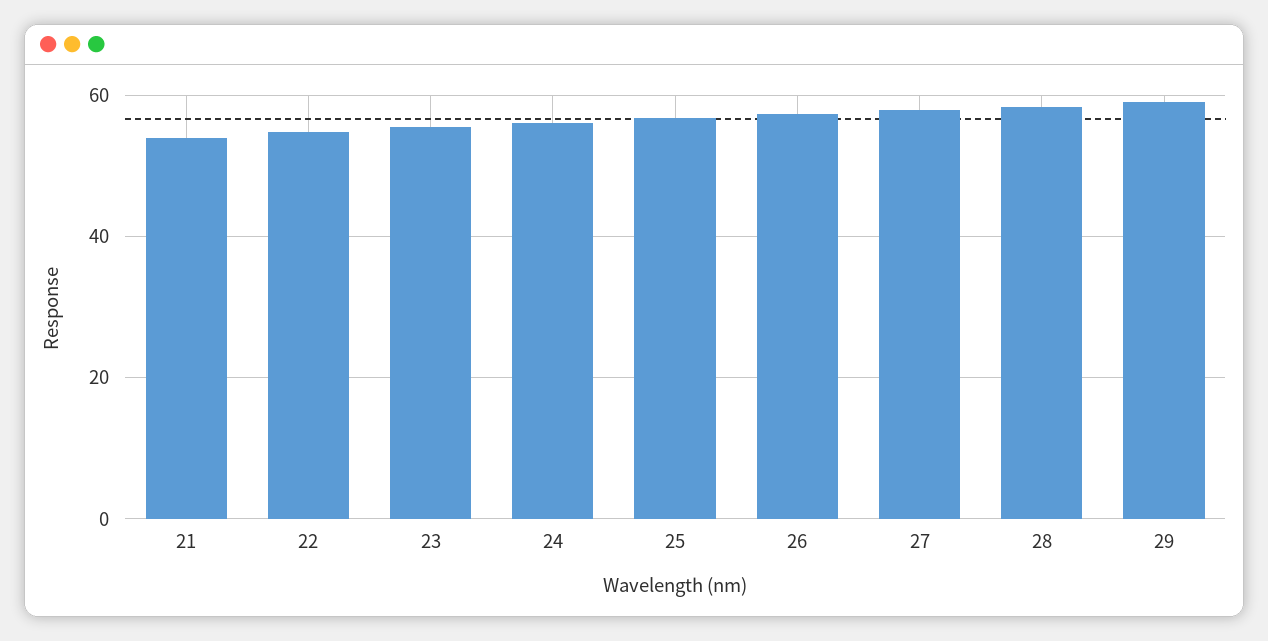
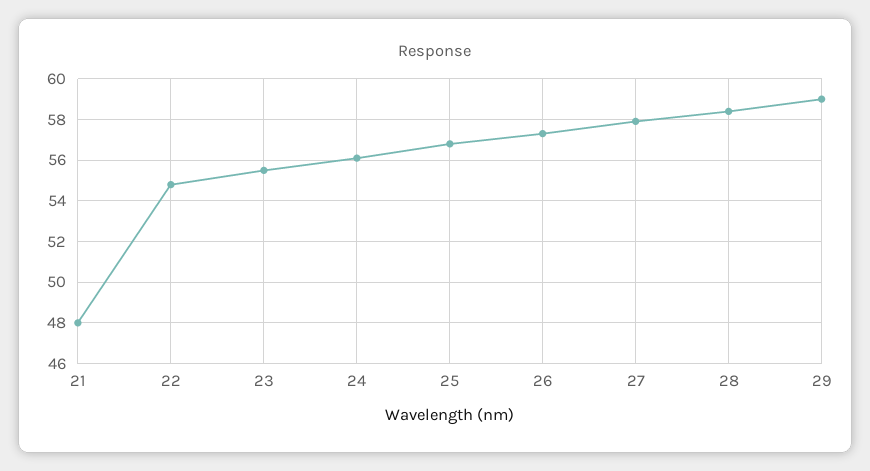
  {
-   "21": 54,
+   "21": 48,
    "22": 55,
    "23": 55.5,
    "24": 56,
    "25": 57,
    "26": 57.5,
    "27": 58,
    "28": 58.5,
    "29": 59
  }

